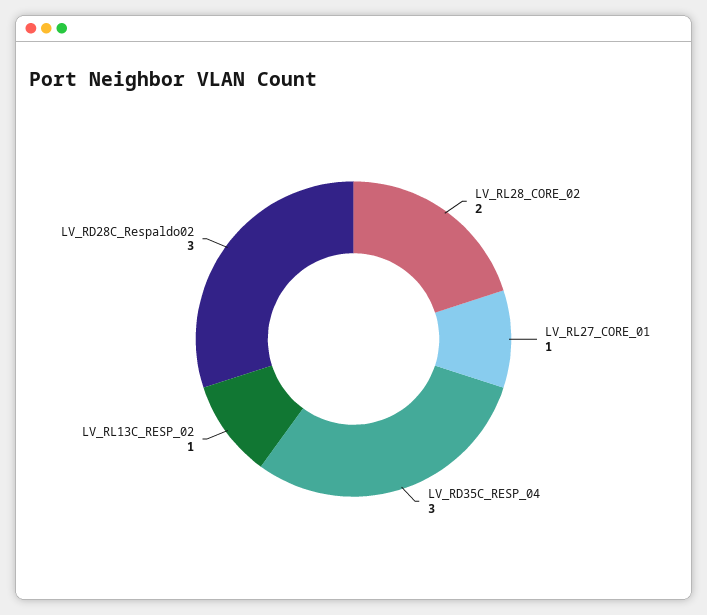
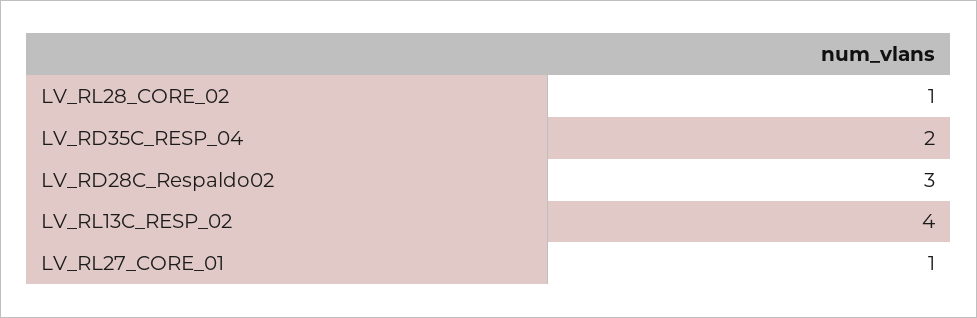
  {
-   "LV_RL28_CORE_02": 2,
+   "LV_RL28_CORE_02": 1,
    "LV_RL27_CORE_01": 1,
-   "LV_RD35C_RESP_04": 3,
+   "LV_RD35C_RESP_04": 2,
-   "LV_RL13C_RESP_02": 1,
+   "LV_RL13C_RESP_02": 4,
    "LV_RD28C_Respaldo02": 3
  }

